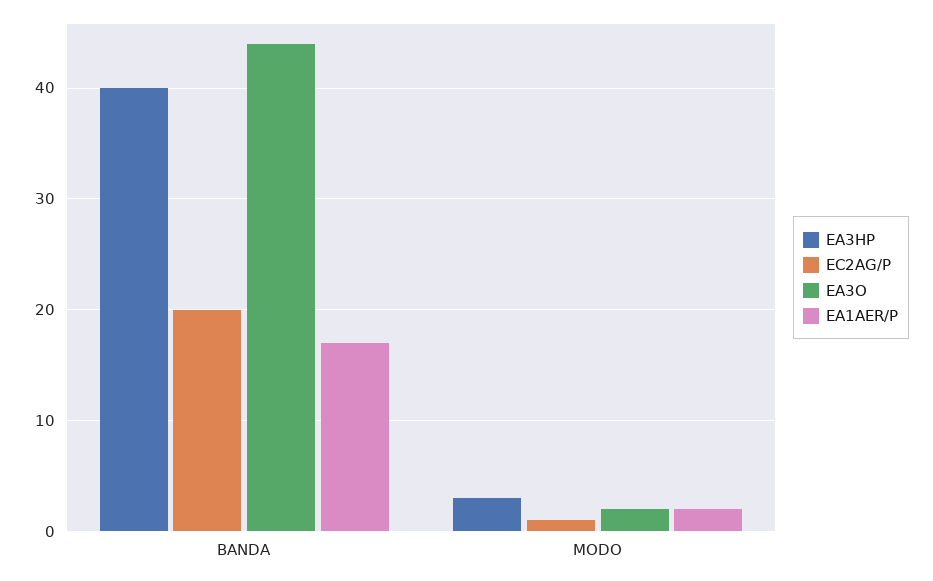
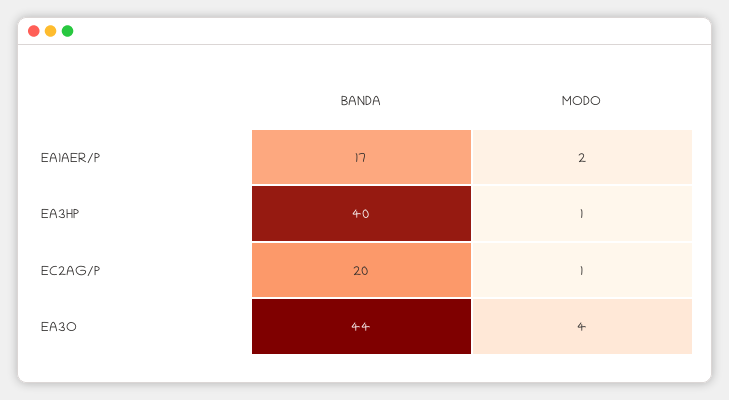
  {
    "EA3HP": {
      "BANDA": 40,
-     "MODO": 3
+     "MODO": 1
    },
    "EC2AG/P": {
      "BANDA": 20,
      "MODO": 1
    },
    "EA3O": {
      "BANDA": 44,
-     "MODO": 2
+     "MODO": 4
    },
    "EA1AER/P": {
      "BANDA": 17,
      "MODO": 2
    }
  }

